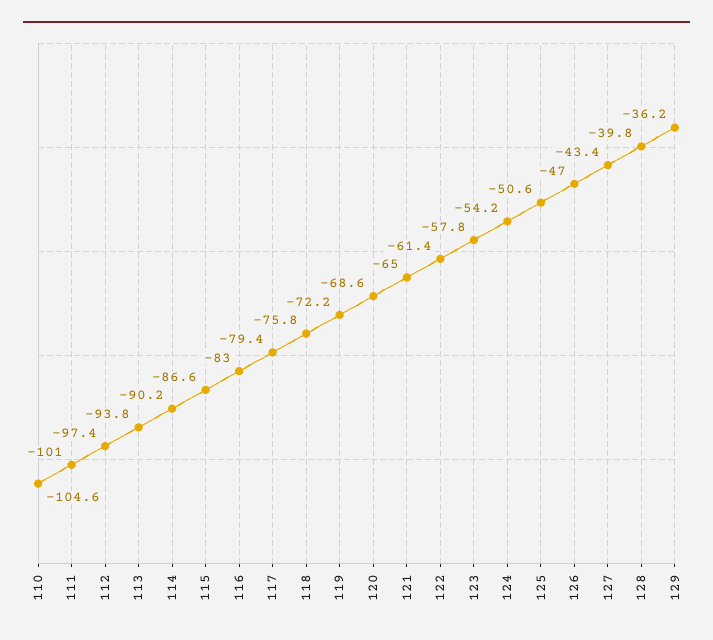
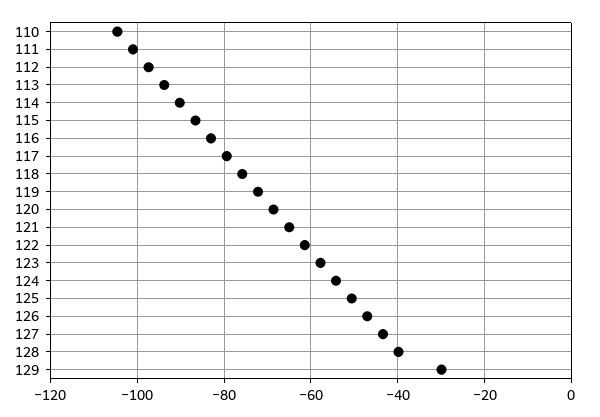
  {
    "110": -104.6,
    "111": -101,
    "112": -97.4,
    "113": -93.8,
    "114": -90.2,
    "115": -86.6,
    "116": -83,
    "117": -79.4,
    "118": -75.8,
    "119": -72.2,
    "120": -68.6,
    "121": -65,
    "122": -61.4,
    "123": -57.8,
    "124": -54.2,
    "125": -50.6,
    "126": -47,
    "127": -43.4,
    "128": -39.8,
-   "129": -36.2
+   "129": -30
  }

